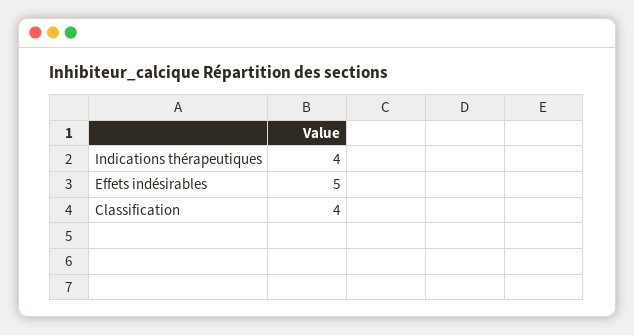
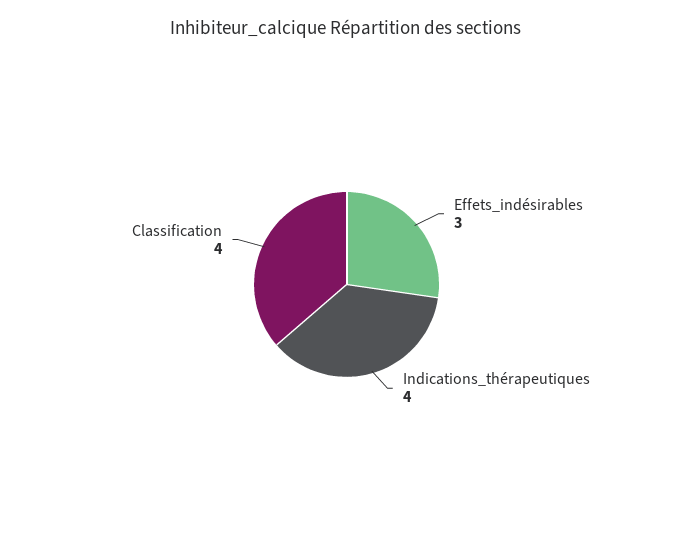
  {
    "Indications thérapeutiques": 4,
-   "Effets indésirables": 5,
+   "Effets indésirables": 3,
    "Classification": 4
  }

